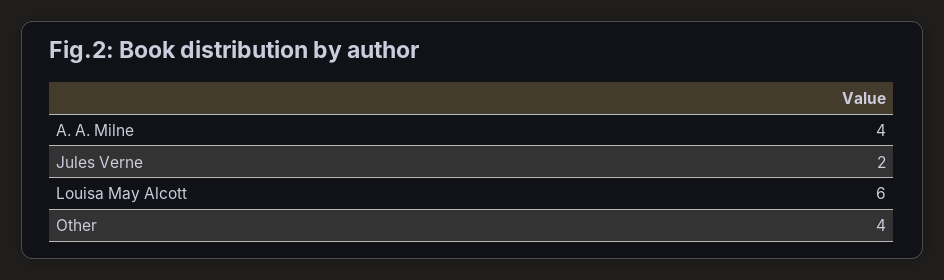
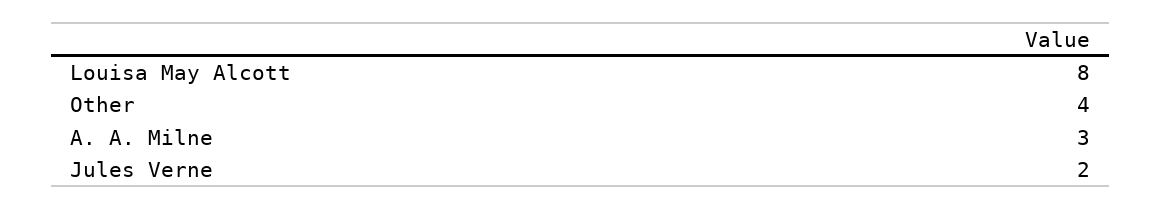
  {
-   "A. A. Milne": 4,
+   "A. A. Milne": 3,
    "Jules Verne": 2,
-   "Louisa May Alcott": 6,
+   "Louisa May Alcott": 8,
    "Other": 4
  }

